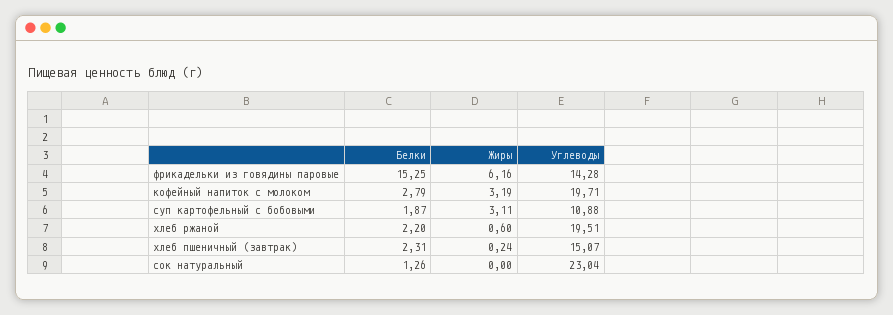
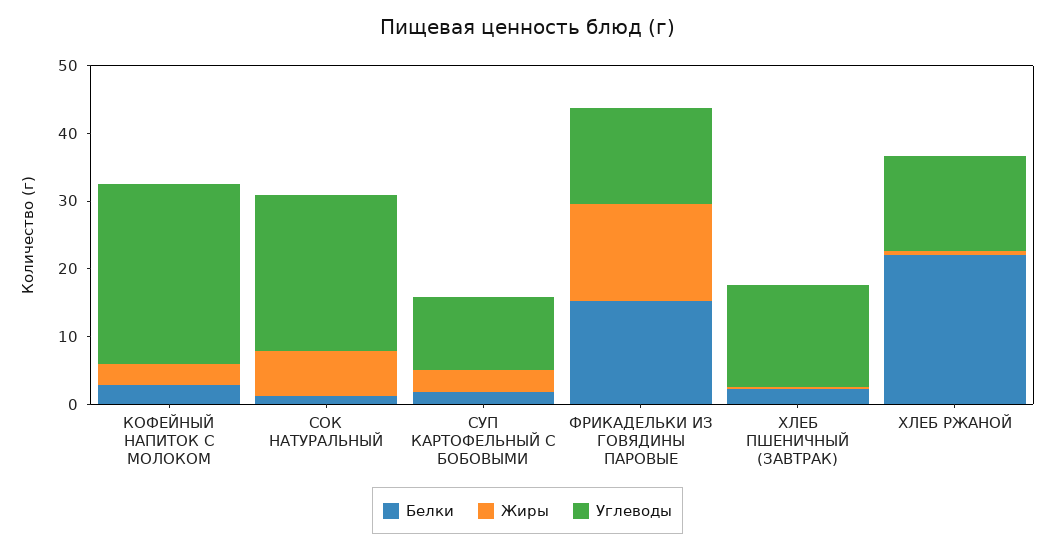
  {
    "Белки": {
      "фрикадельки из говядины паровые": 15.25,
      "кофейный напиток с молоком": 2.79,
      "суп картофельный с бобовыми": 1.87,
-     "хлеб ржаной": 2.2,
+     "хлеб ржаной": 22,
      "хлеб пшеничный (завтрак)": 2.31,
      "сок натуральный": 1.26
    },
    "Жиры": {
-     "фрикадельки из говядины паровые": 6.16,
+     "фрикадельки из говядины паровые": 14,
      "кофейный напиток с молоком": 3.19,
      "суп картофельный с бобовыми": 3.11,
      "хлеб ржаной": 0.6,
      "хлеб пшеничный (завтрак)": 0.24,
-     "сок натуральный": 0
+     "сок натуральный": 6
    },
    "Углеводы": {
      "фрикадельки из говядины паровые": 14.28,
-     "кофейный напиток с молоком": 19.71,
+     "кофейный напиток с молоком": 26,
      "суп картофельный с бобовыми": 10.88,
-     "хлеб ржаной": 19.51,
+     "хлеб ржаной": 14,
      "хлеб пшеничный (завтрак)": 15.07,
      "сок натуральный": 23.04
    }
  }

